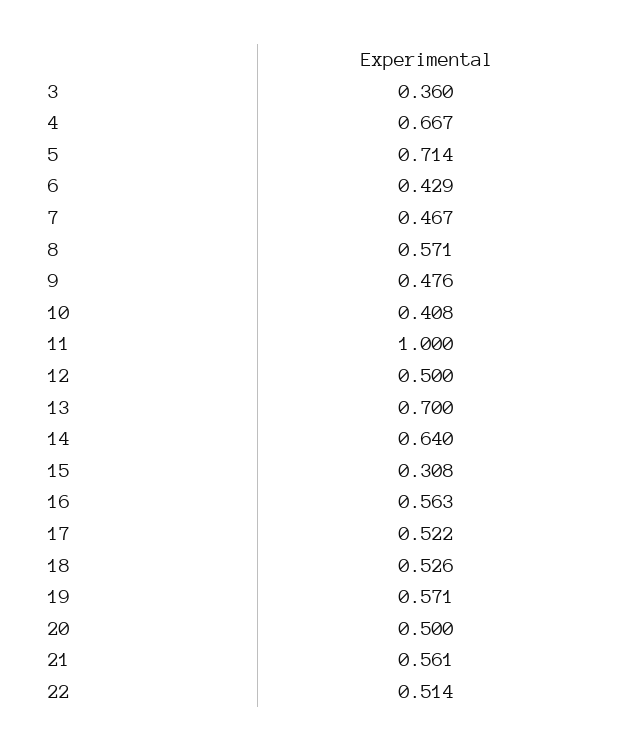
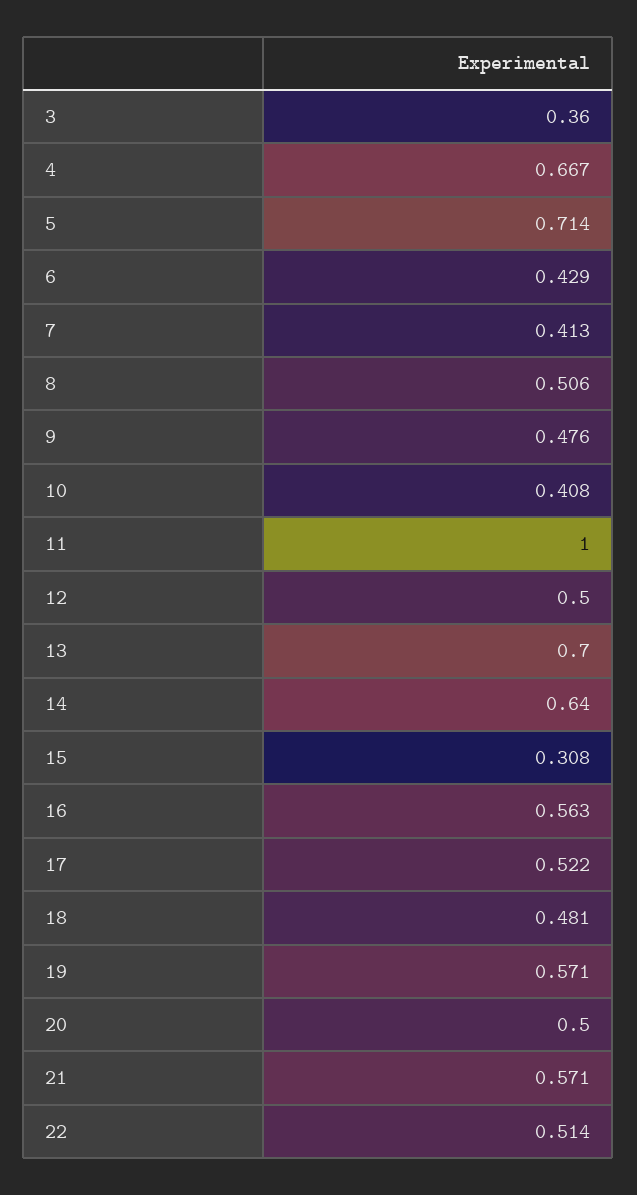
  {
    "3": 0.36,
    "4": 0.667,
    "5": 0.714,
    "6": 0.429,
-   "7": 0.467,
+   "7": 0.413,
-   "8": 0.571,
+   "8": 0.506,
    "9": 0.476,
    "10": 0.408,
    "11": 1,
    "12": 0.5,
    "13": 0.7,
    "14": 0.64,
    "15": 0.308,
    "16": 0.563,
    "17": 0.522,
-   "18": 0.526,
+   "18": 0.481,
    "19": 0.571,
    "20": 0.5,
-   "21": 0.561,
+   "21": 0.571,
    "22": 0.514
  }

